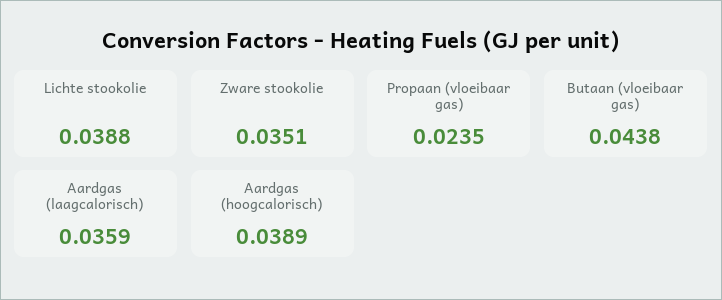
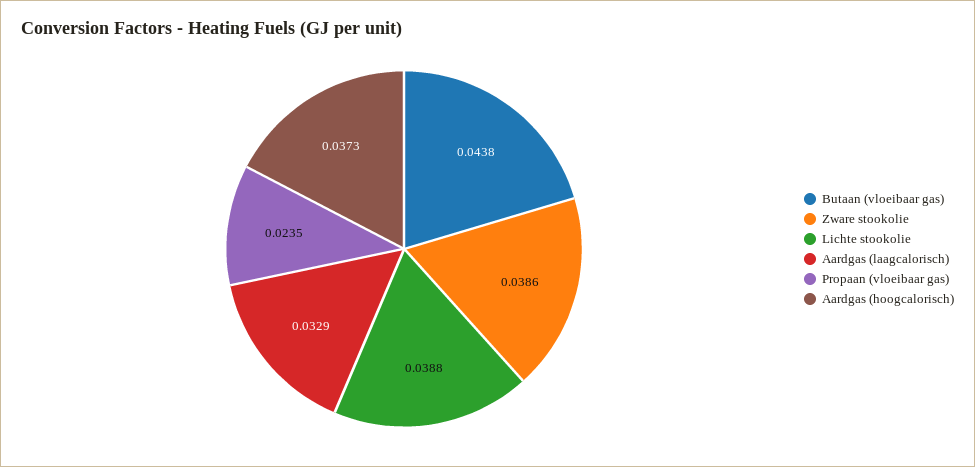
  {
    "Lichte stookolie": 0.0388,
-   "Zware stookolie": 0.0351,
+   "Zware stookolie": 0.0386,
    "Propaan (vloeibaar gas)": 0.0235,
    "Butaan (vloeibaar gas)": 0.0438,
-   "Aardgas (laagcalorisch)": 0.0359,
+   "Aardgas (laagcalorisch)": 0.0329,
-   "Aardgas (hoogcalorisch)": 0.0389
+   "Aardgas (hoogcalorisch)": 0.0373
  }

